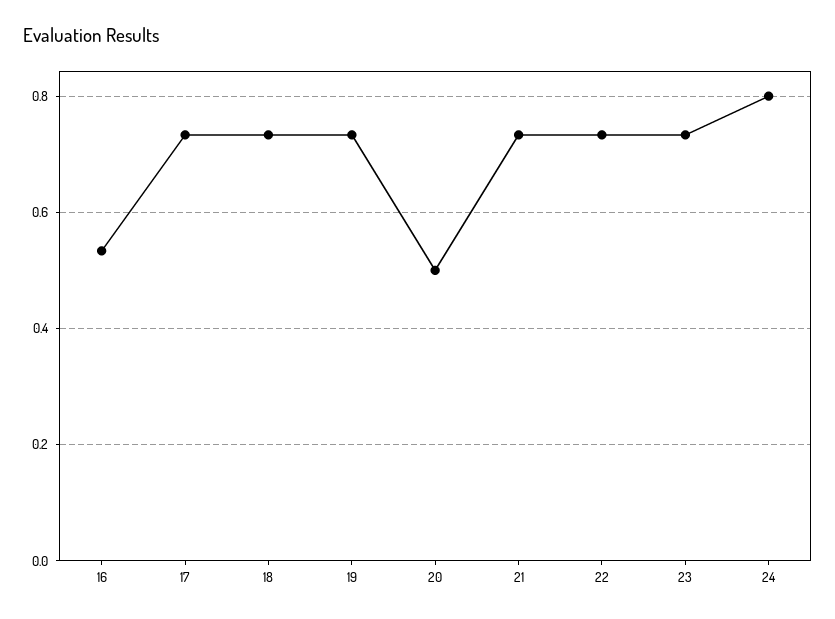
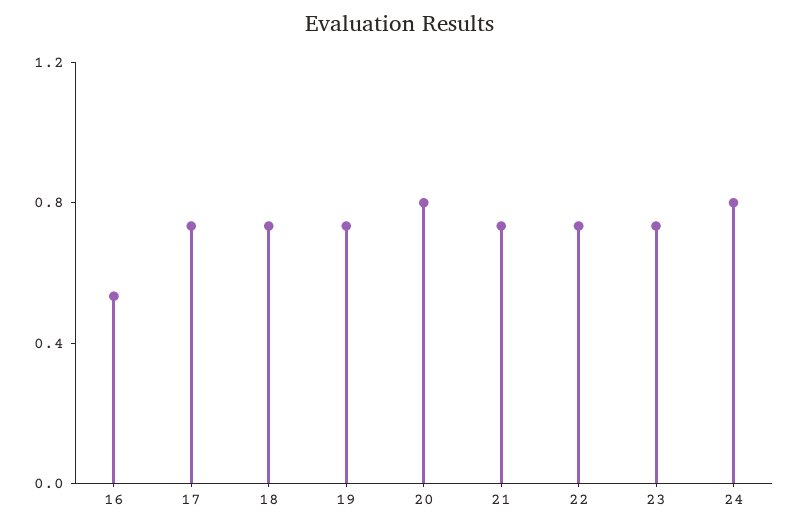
  {
    "16": 0.54,
    "17": 0.74,
    "18": 0.74,
    "19": 0.74,
-   "20": 0.5,
+   "20": 0.8,
    "21": 0.74,
    "22": 0.74,
    "23": 0.74,
    "24": 0.8
  }

